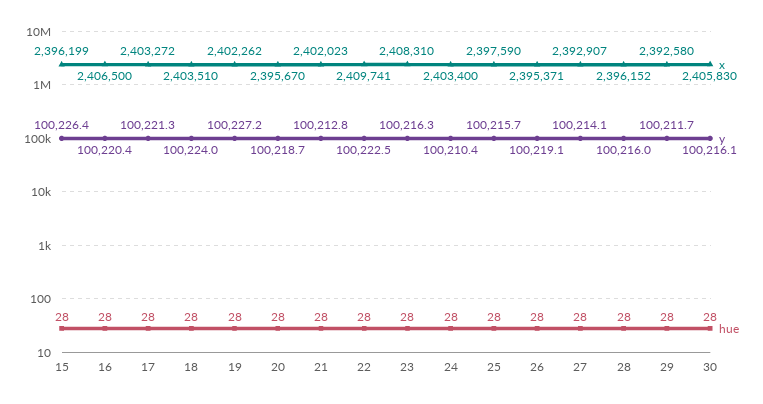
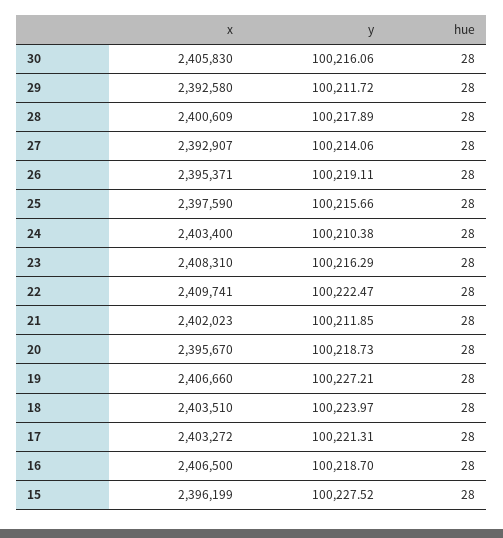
  {
    "x": {
      "15": 2396199,
      "16": 2406500,
      "17": 2403272,
      "18": 2403510,
-     "19": 2402262,
+     "19": 2406660,
      "20": 2395670,
      "21": 2402023,
      "22": 2409741,
      "23": 2408310,
      "24": 2403400,
      "25": 2397590,
      "26": 2395371,
      "27": 2392907,
-     "28": 2396152,
+     "28": 2400609,
      "29": 2392580,
      "30": 2405830
    },
    "y": {
-     "15": 100226.4,
+     "15": 100227.52,
-     "16": 100220.4,
+     "16": 100218.7,
      "17": 100221.31,
      "18": 100223.97,
      "19": 100227.21,
      "20": 100218.73,
-     "21": 100212.8,
+     "21": 100211.85,
      "22": 100222.47,
      "23": 100216.29,
      "24": 100210.38,
      "25": 100215.66,
      "26": 100219.11,
      "27": 100214.06,
-     "28": 100216,
+     "28": 100217.89,
      "29": 100211.72,
      "30": 100216.06
    },
    "hue": {
      "15": 28,
      "16": 28,
      "17": 28,
      "18": 28,
      "19": 28,
      "20": 28,
      "21": 28,
      "22": 28,
      "23": 28,
      "24": 28,
      "25": 28,
      "26": 28,
      "27": 28,
      "28": 28,
      "29": 28,
      "30": 28
    }
  }

